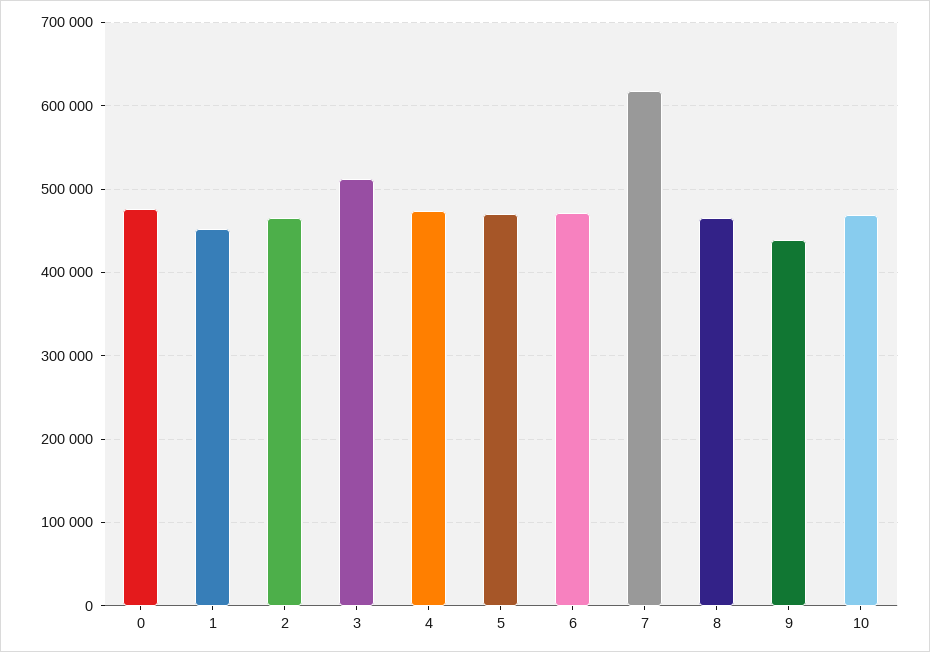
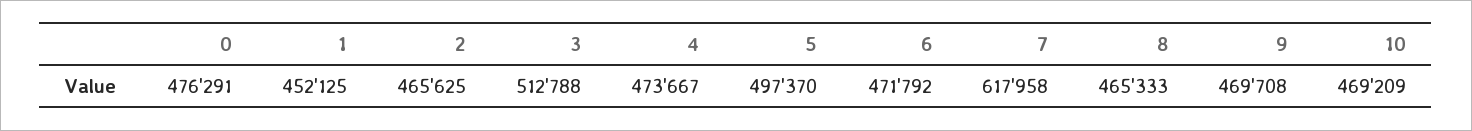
  {
    "0": 476291,
    "1": 452125,
    "2": 465625,
    "3": 512788,
    "4": 473667,
-   "5": 470000,
+   "5": 497370,
    "6": 471792,
    "7": 617958,
    "8": 465333,
-   "9": 440000,
+   "9": 469708,
    "10": 469209
  }

